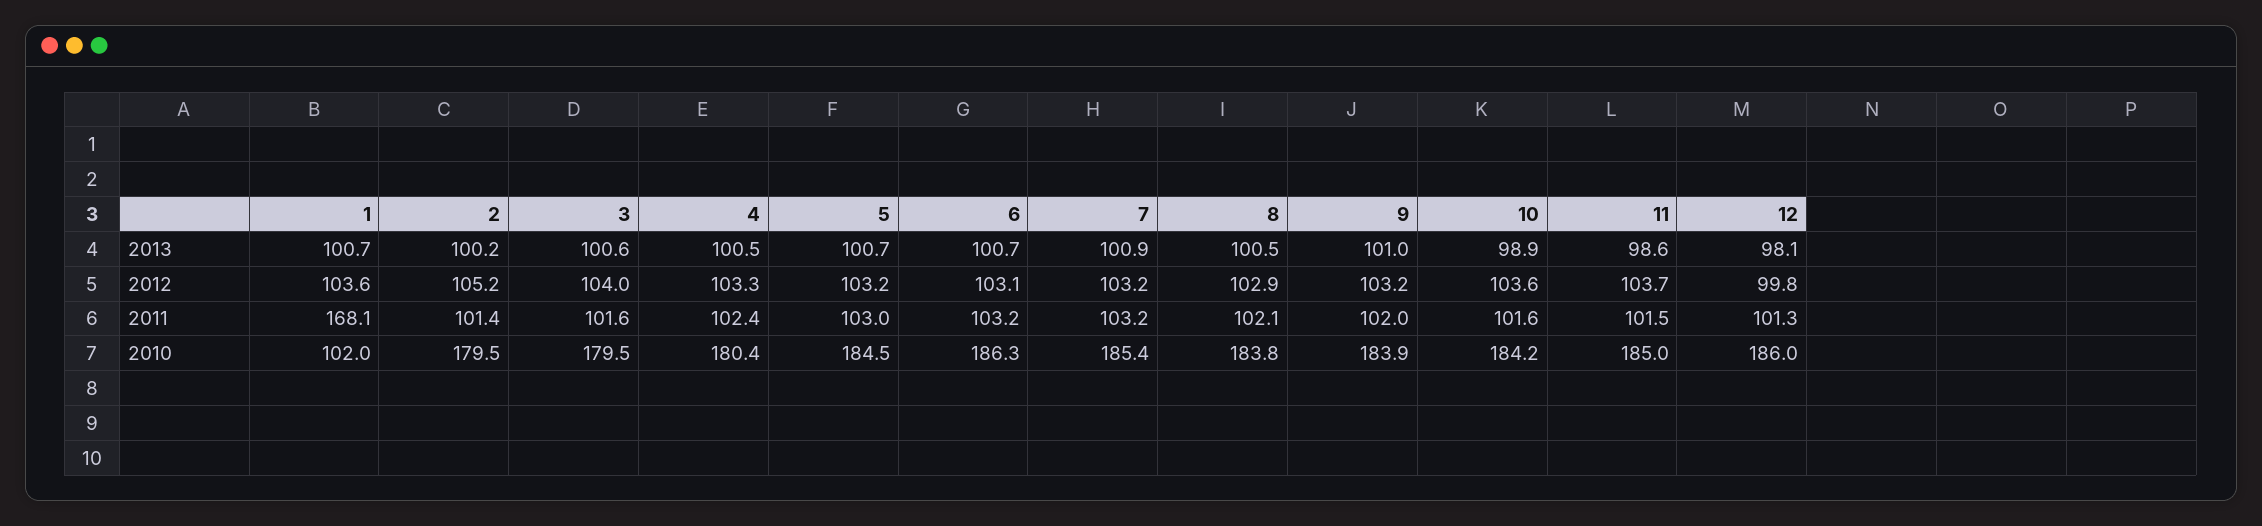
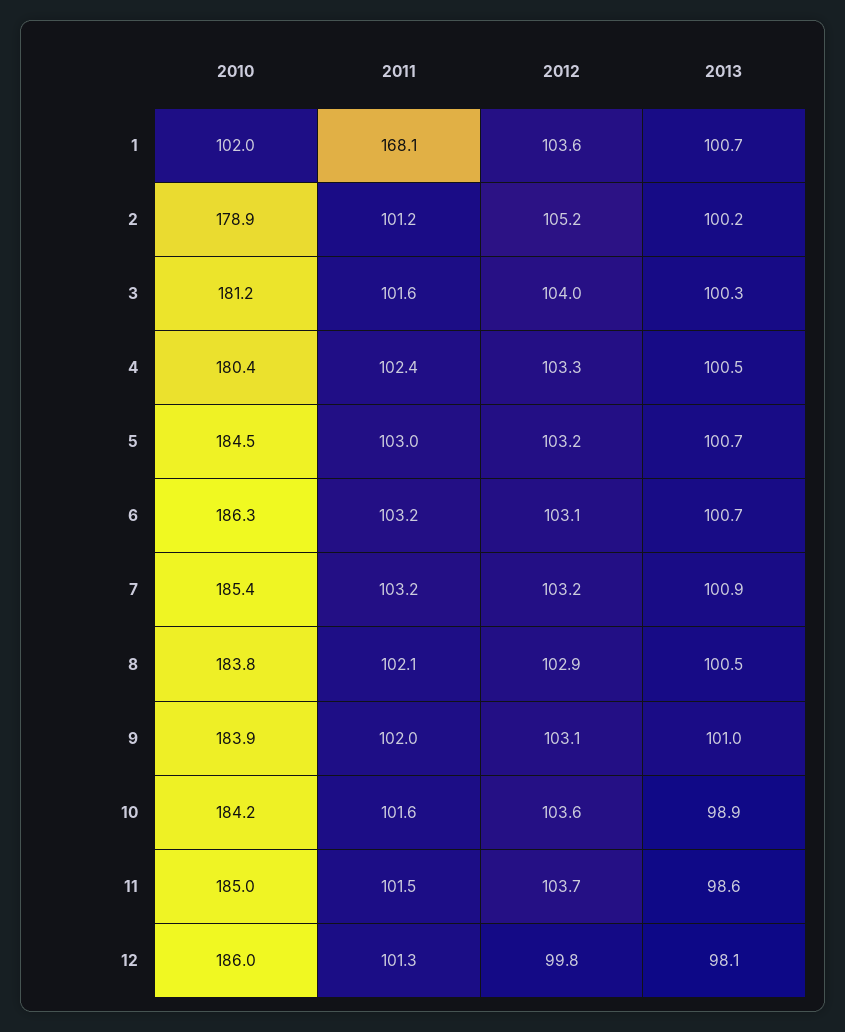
  {
    "1": {
      "2013": 100.7,
      "2012": 103.6,
      "2011": 168.1,
      "2010": 102
    },
    "2": {
      "2013": 100.2,
      "2012": 105.2,
-     "2011": 101.4,
+     "2011": 101.2,
-     "2010": 179.5
+     "2010": 178.9
    },
    "3": {
-     "2013": 100.6,
+     "2013": 100.3,
      "2012": 104,
      "2011": 101.6,
-     "2010": 179.5
+     "2010": 181.2
    },
    "4": {
      "2013": 100.5,
      "2012": 103.3,
      "2011": 102.4,
      "2010": 180.4
    },
    "5": {
      "2013": 100.7,
      "2012": 103.2,
      "2011": 103,
      "2010": 184.5
    },
    "6": {
      "2013": 100.7,
      "2012": 103.1,
      "2011": 103.2,
      "2010": 186.3
    },
    "7": {
      "2013": 100.9,
      "2012": 103.2,
      "2011": 103.2,
      "2010": 185.4
    },
    "8": {
      "2013": 100.5,
      "2012": 102.9,
      "2011": 102.1,
      "2010": 183.8
    },
    "9": {
      "2013": 101,
-     "2012": 103.2,
+     "2012": 103.1,
      "2011": 102,
      "2010": 183.9
    },
    "10": {
      "2013": 98.9,
      "2012": 103.6,
      "2011": 101.6,
      "2010": 184.2
    },
    "11": {
      "2013": 98.6,
      "2012": 103.7,
      "2011": 101.5,
      "2010": 185
    },
    "12": {
      "2013": 98.1,
      "2012": 99.8,
      "2011": 101.3,
      "2010": 186
    }
  }

